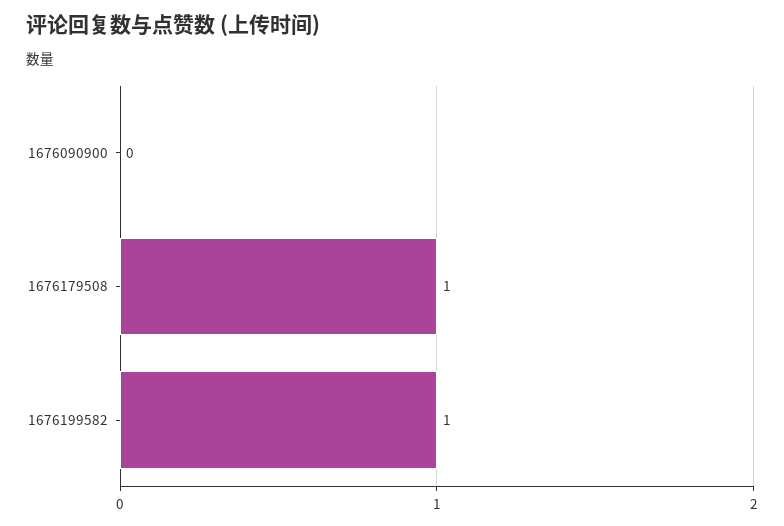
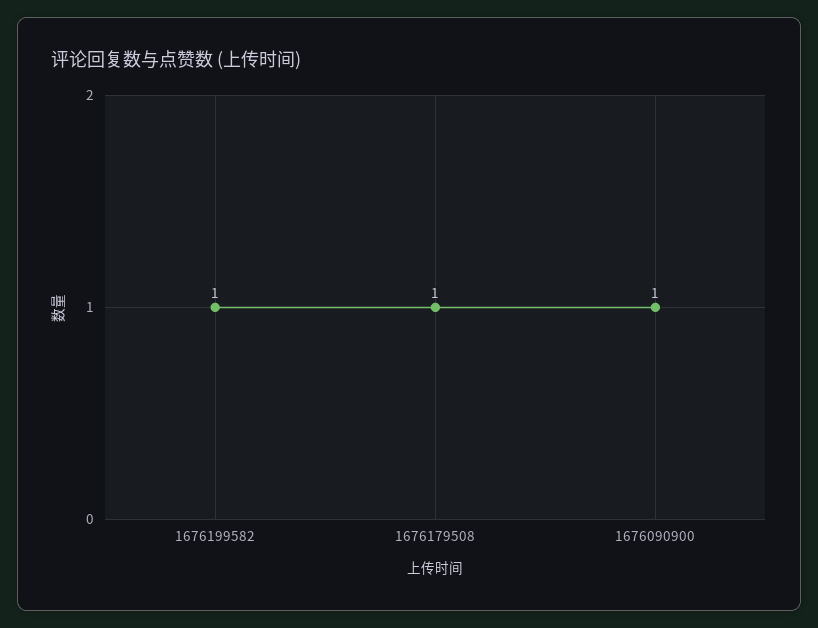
  {
-   "1676090900": 0,
+   "1676090900": 1,
    "1676179508": 1,
    "1676199582": 1
  }

